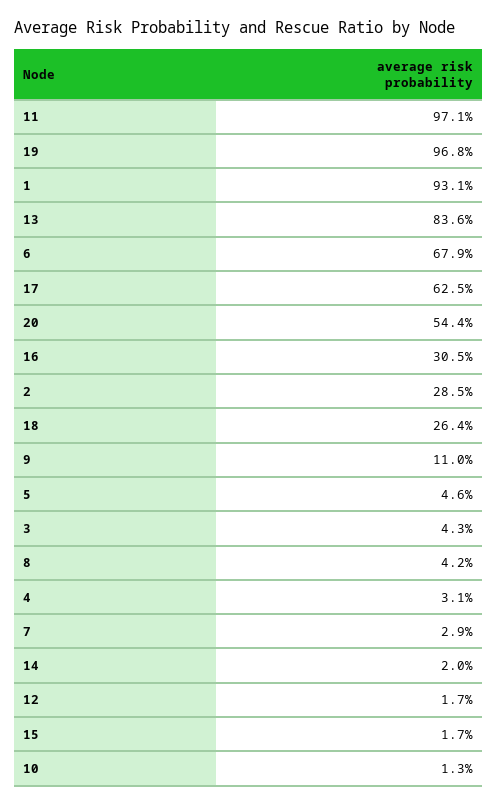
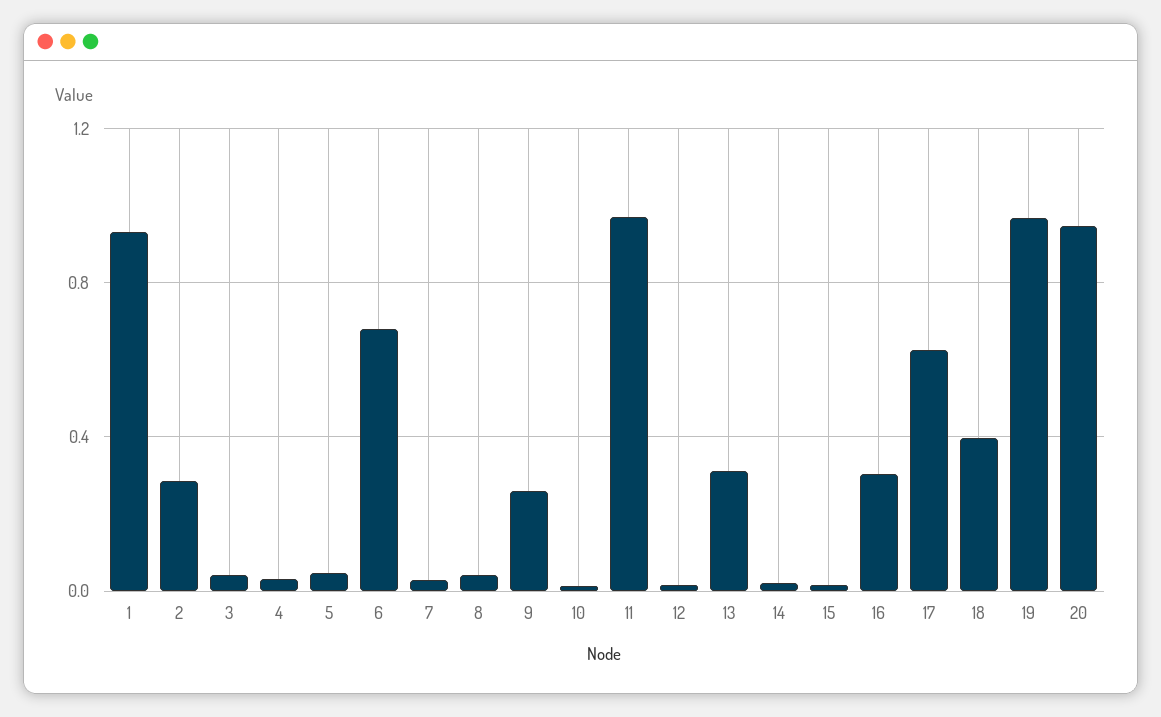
  {
    "11": 0.971,
    "19": 0.968,
    "1": 0.931,
-   "13": 0.836,
+   "13": 0.3,
    "6": 0.679,
    "17": 0.625,
-   "20": 0.544,
+   "20": 0.95,
    "16": 0.305,
    "2": 0.285,
-   "18": 0.264,
+   "18": 0.4,
-   "9": 0.11,
+   "9": 0.25,
    "5": 0.046,
    "3": 0.043,
    "8": 0.042,
    "4": 0.031,
    "7": 0.029,
    "14": 0.02,
    "12": 0.017,
    "15": 0.017,
    "10": 0.013
  }

